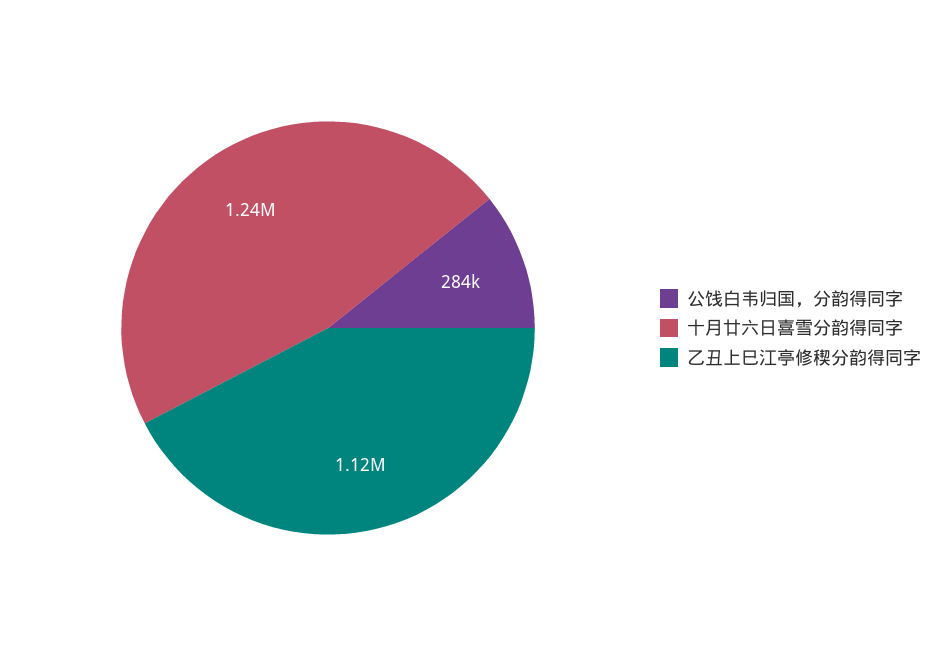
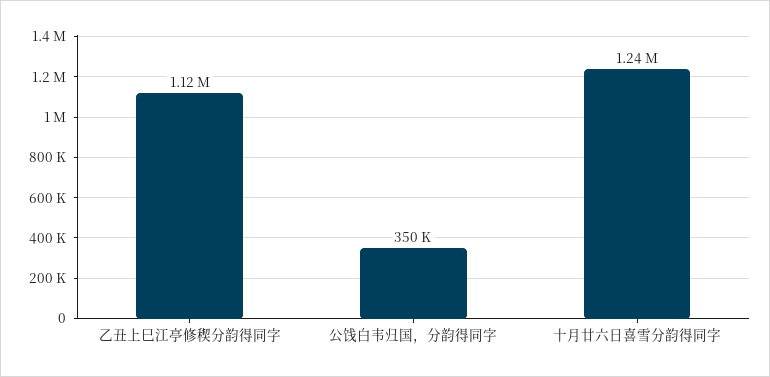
  {
-   "公饯白韦归国，分韵得同字": 284000,
+   "公饯白韦归国，分韵得同字": 350000,
    "十月廿六日喜雪分韵得同字": 1240000,
    "乙丑上巳江亭修稧分韵得同字": 1120000
  }

